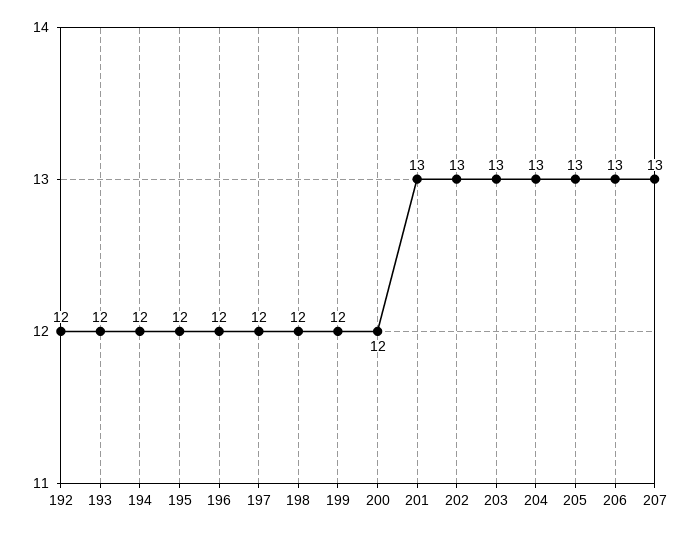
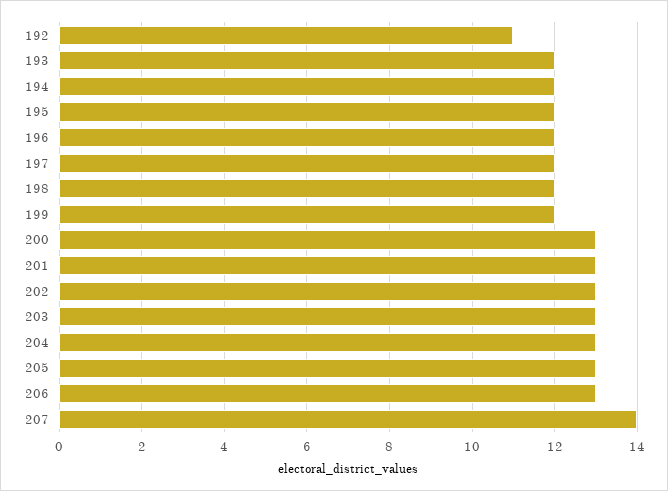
  {
-   "192": 12,
+   "192": 11,
    "193": 12,
    "194": 12,
    "195": 12,
    "196": 12,
    "197": 12,
    "198": 12,
    "199": 12,
-   "200": 12,
+   "200": 13,
    "201": 13,
    "202": 13,
    "203": 13,
    "204": 13,
    "205": 13,
    "206": 13,
-   "207": 13
+   "207": 14
  }

